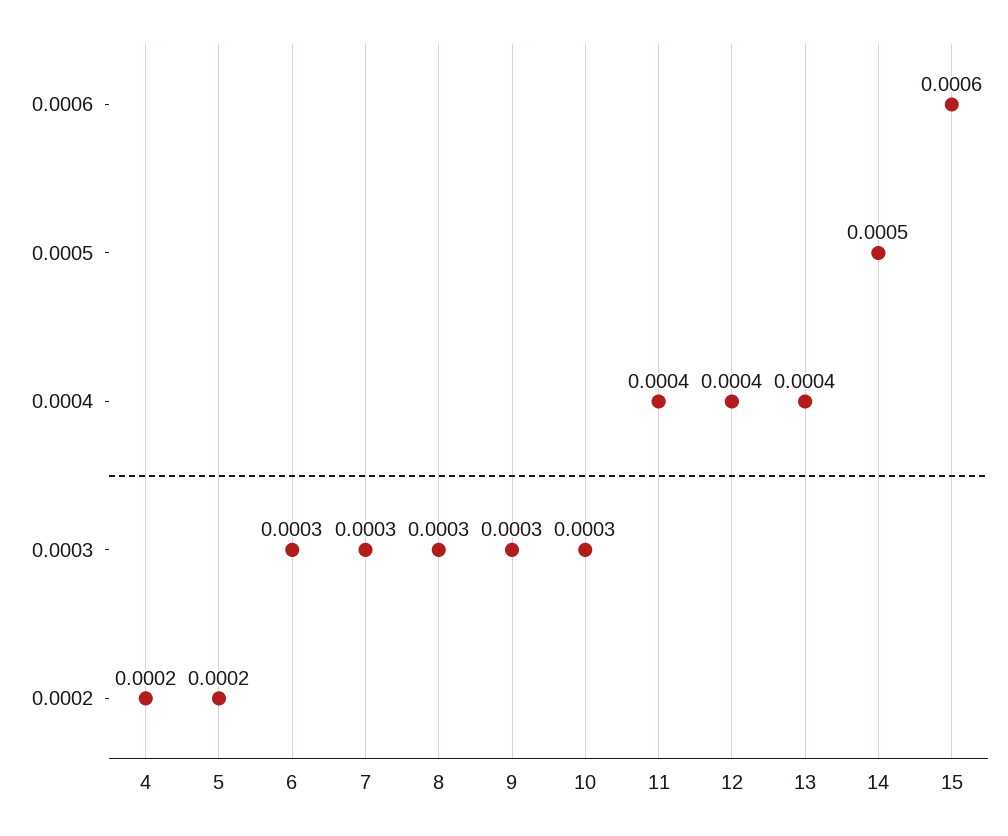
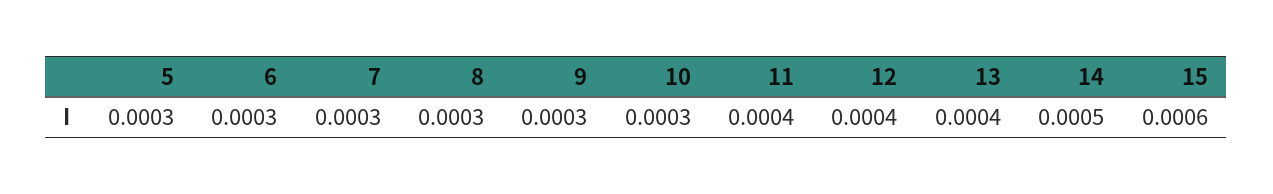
  {
-   "4": 0.0002,
-   "5": 0.0002,
+   "5": 0.0003,
    "6": 0.0003,
    "7": 0.0003,
    "8": 0.0003,
    "9": 0.0003,
    "10": 0.0003,
    "11": 0.0004,
    "12": 0.0004,
    "13": 0.0004,
    "14": 0.0005,
    "15": 0.0006
  }

